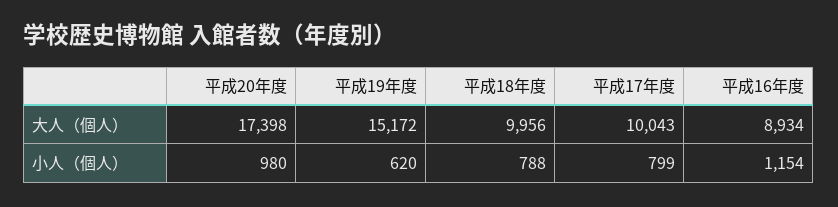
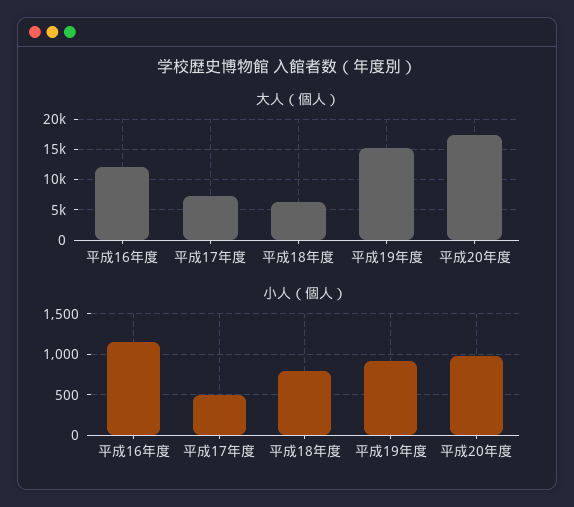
  {
    "大人（個人）": {
      "平成20年度": 17398,
      "平成19年度": 15172,
-     "平成18年度": 9956,
+     "平成18年度": 6000,
-     "平成17年度": 10043,
+     "平成17年度": 7000,
-     "平成16年度": 8934
+     "平成16年度": 12000
    },
    "小人（個人）": {
      "平成20年度": 980,
-     "平成19年度": 620,
+     "平成19年度": 900,
      "平成18年度": 788,
-     "平成17年度": 799,
+     "平成17年度": 500,
      "平成16年度": 1154
    }
  }

